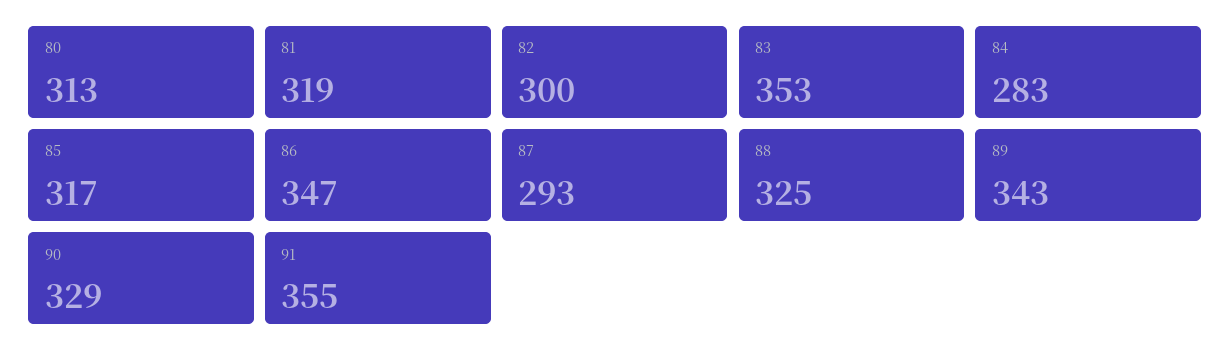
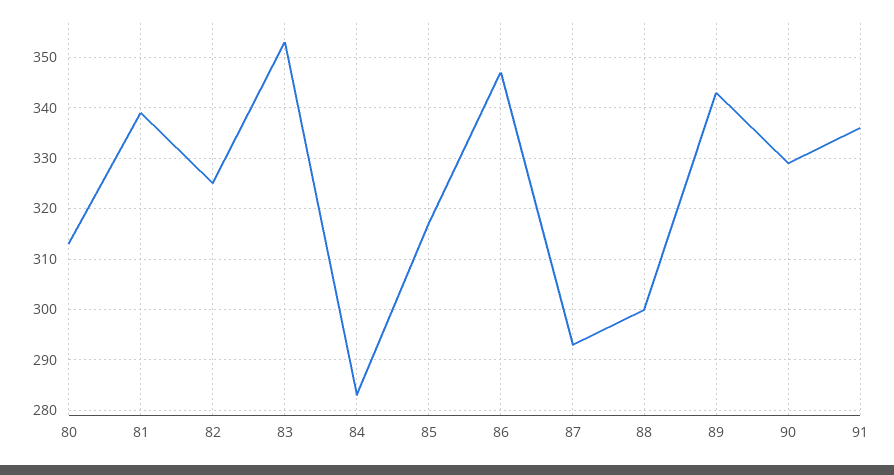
  {
    "80": 313,
-   "81": 319,
+   "81": 340,
-   "82": 300,
+   "82": 325,
    "83": 353,
    "84": 283,
    "85": 317,
    "86": 347,
    "87": 293,
-   "88": 325,
+   "88": 300,
    "89": 343,
    "90": 329,
-   "91": 355
+   "91": 335
  }

